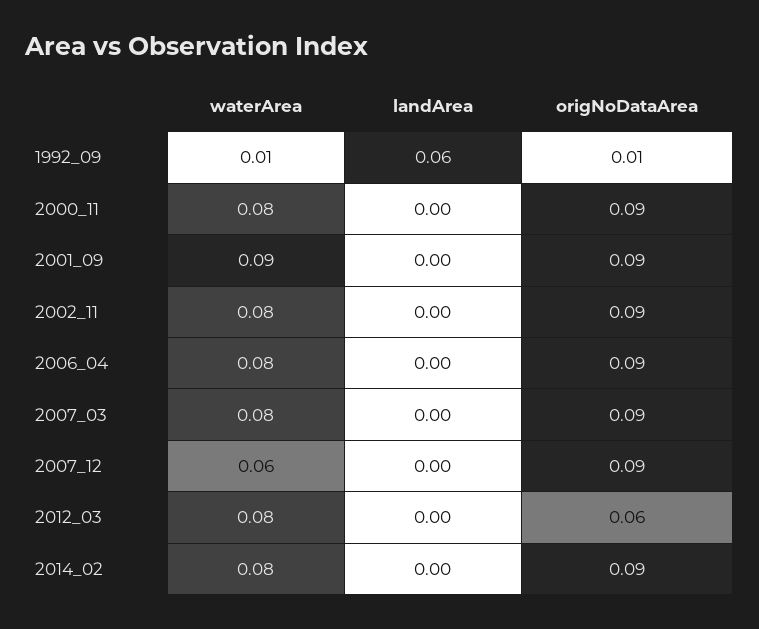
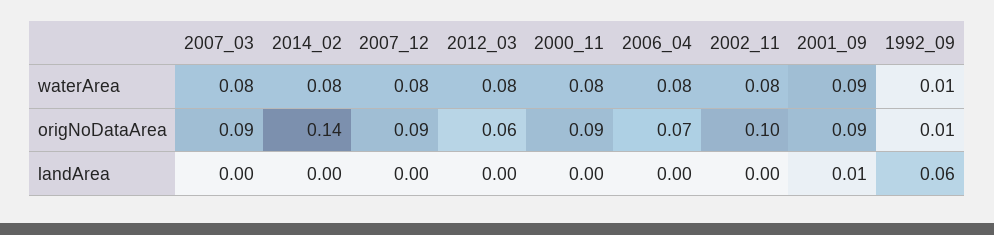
  {
    "waterArea": {
      "1992_09": 0.01,
      "2000_11": 0.08,
      "2001_09": 0.09,
      "2002_11": 0.08,
      "2006_04": 0.08,
      "2007_03": 0.08,
-     "2007_12": 0.06,
+     "2007_12": 0.08,
      "2012_03": 0.08,
      "2014_02": 0.08
    },
    "landArea": {
      "1992_09": 0.06,
      "2000_11": 0,
-     "2001_09": 0,
+     "2001_09": 0.01,
      "2002_11": 0,
      "2006_04": 0,
      "2007_03": 0,
      "2007_12": 0,
      "2012_03": 0,
      "2014_02": 0
    },
    "origNoDataArea": {
      "1992_09": 0.01,
      "2000_11": 0.09,
      "2001_09": 0.09,
-     "2002_11": 0.09,
+     "2002_11": 0.1,
-     "2006_04": 0.09,
+     "2006_04": 0.07,
      "2007_03": 0.09,
      "2007_12": 0.09,
      "2012_03": 0.06,
-     "2014_02": 0.09
+     "2014_02": 0.14
    }
  }

